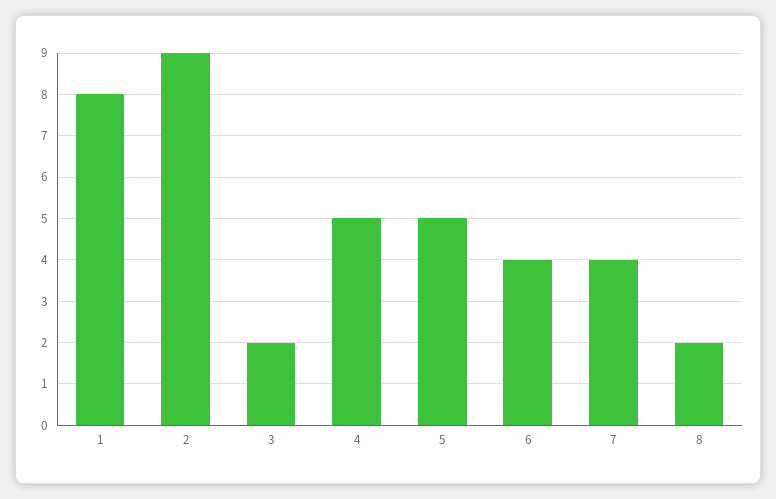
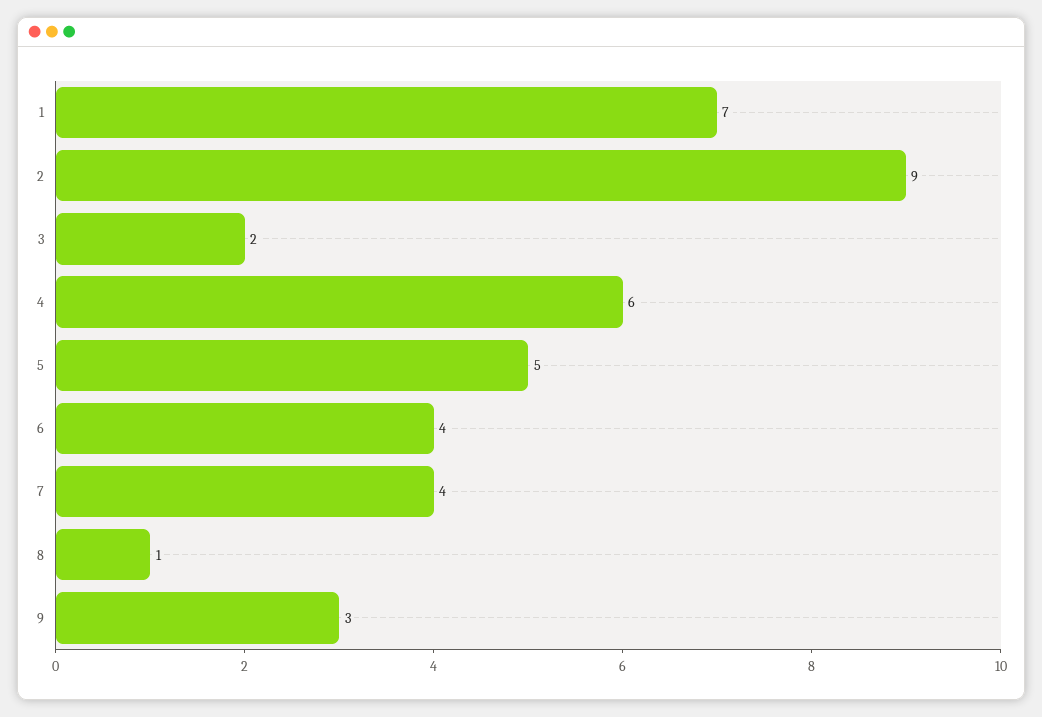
  {
-   "1": 8,
+   "1": 7,
    "2": 9,
    "3": 2,
-   "4": 5,
+   "4": 6,
    "5": 5,
    "6": 4,
    "7": 4,
-   "8": 2
+   "8": 1,
+   "9": 3
  }

